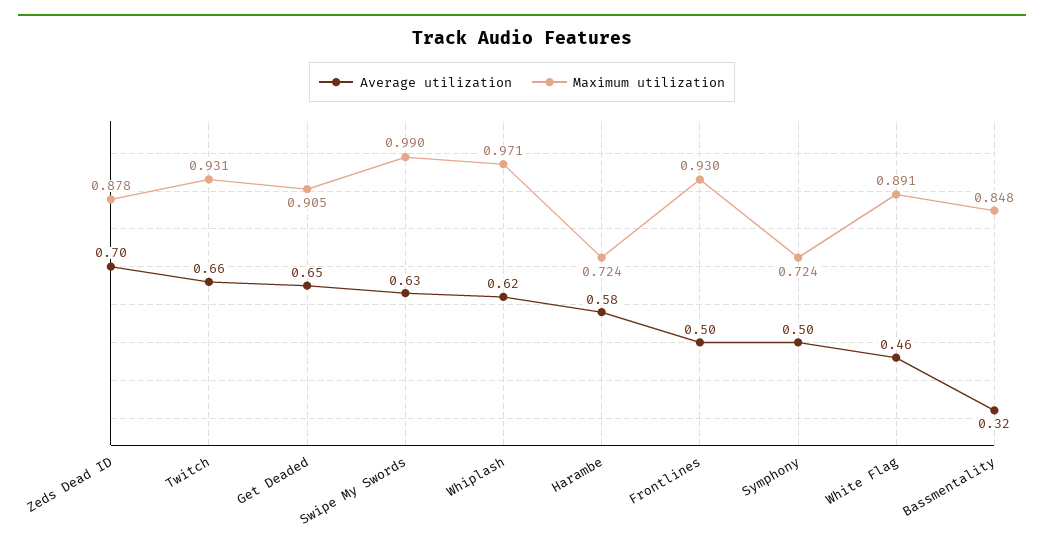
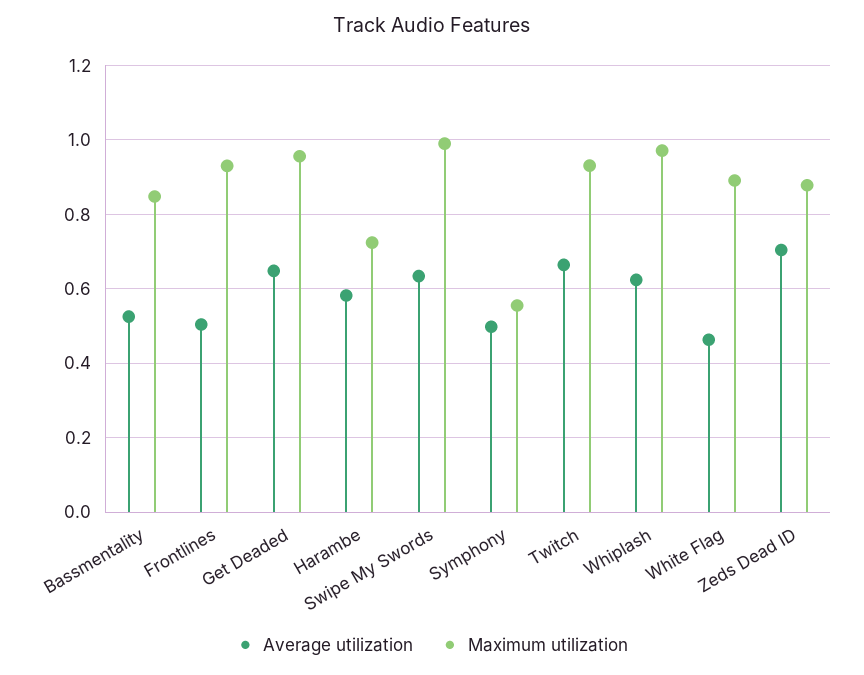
  {
    "Average utilization": {
      "Zeds Dead ID": 0.7,
      "Twitch": 0.66,
      "Get Deaded": 0.65,
      "Swipe My Swords": 0.63,
      "Whiplash": 0.62,
      "Harambe": 0.58,
      "Frontlines": 0.5,
      "Symphony": 0.5,
      "White Flag": 0.46,
-     "Bassmentality": 0.32
+     "Bassmentality": 0.52
    },
    "Maximum utilization": {
      "Zeds Dead ID": 0.878,
      "Twitch": 0.931,
-     "Get Deaded": 0.905,
+     "Get Deaded": 0.96,
      "Swipe My Swords": 0.99,
      "Whiplash": 0.971,
      "Harambe": 0.724,
      "Frontlines": 0.93,
-     "Symphony": 0.724,
+     "Symphony": 0.56,
      "White Flag": 0.891,
      "Bassmentality": 0.848
    }
  }

